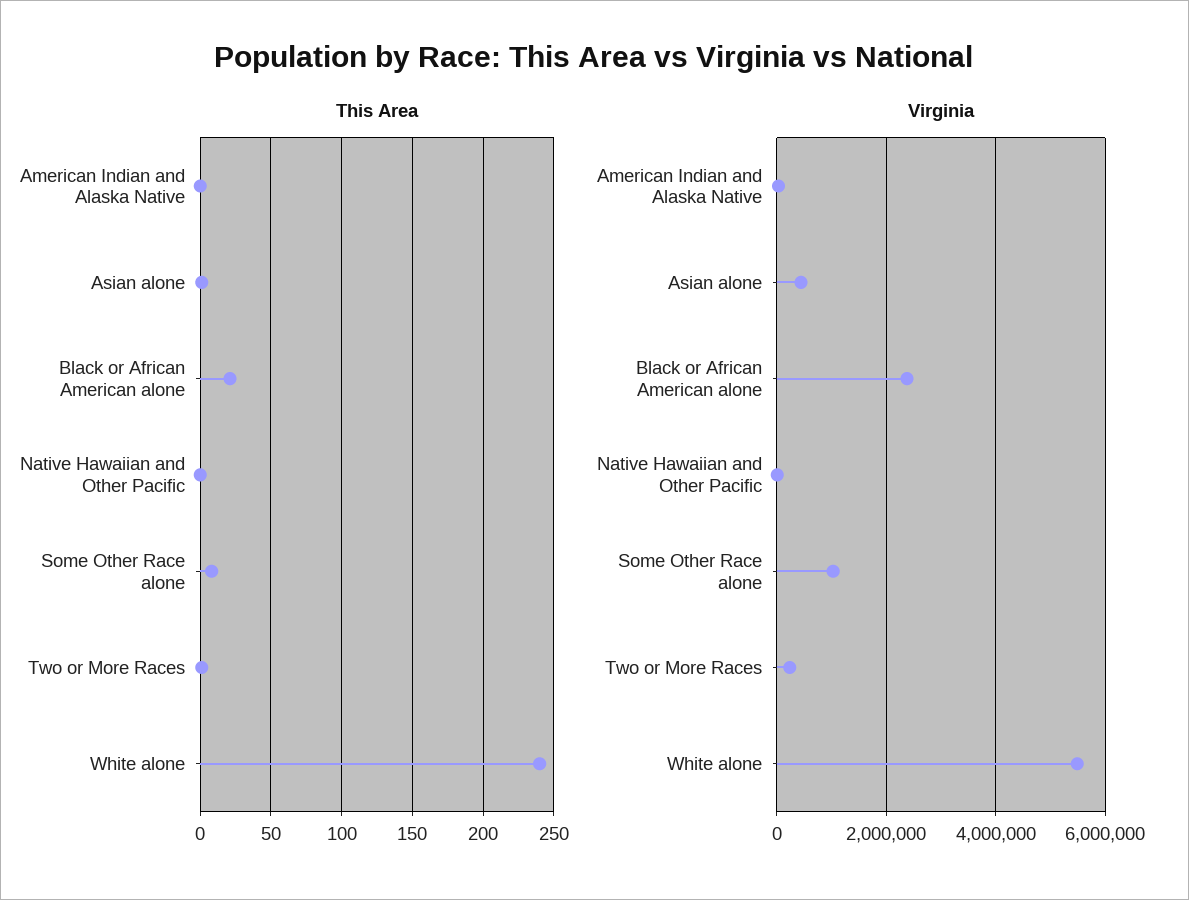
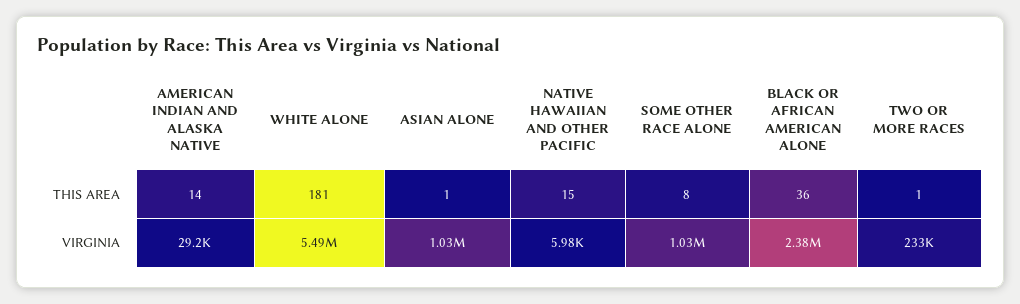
  {
    "This Area": {
-     "American Indian and Alaska Native": 0,
+     "American Indian and Alaska Native": 14,
      "Asian alone": 1,
-     "Black or African American alone": 20,
+     "Black or African American alone": 36,
-     "Native Hawaiian and Other Pacific": 0,
+     "Native Hawaiian and Other Pacific": 15,
      "Some Other Race alone": 8,
      "Two or More Races": 1,
-     "White alone": 240
+     "White alone": 181
    },
    "Virginia": {
      "American Indian and Alaska Native": 29200,
-     "Asian alone": 400000,
+     "Asian alone": 1030000,
      "Black or African American alone": 2380000,
      "Native Hawaiian and Other Pacific": 5980,
      "Some Other Race alone": 1030000,
      "Two or More Races": 233000,
      "White alone": 5490000
    }
  }

